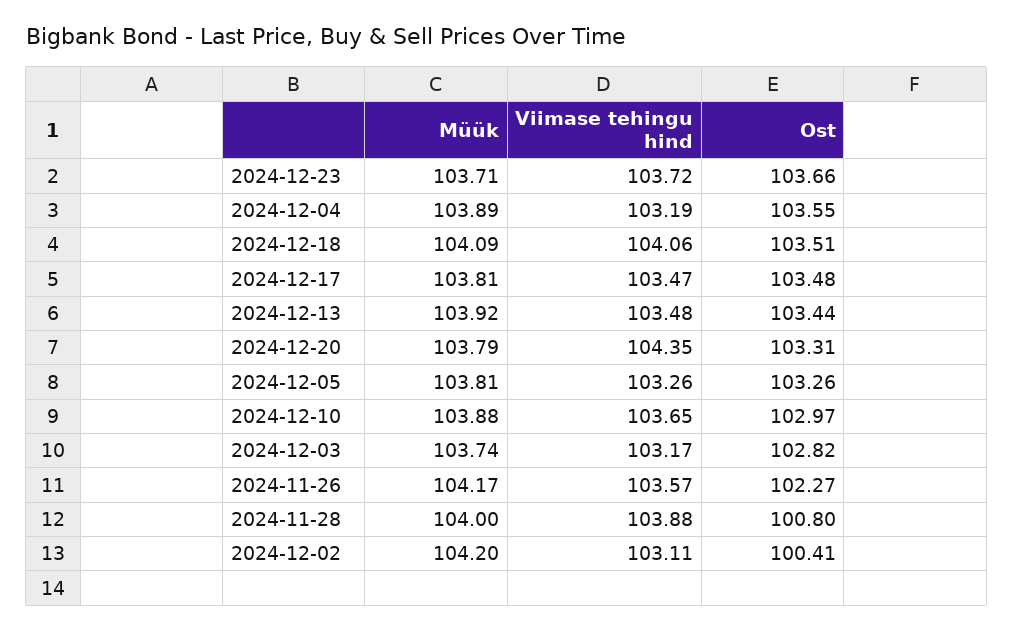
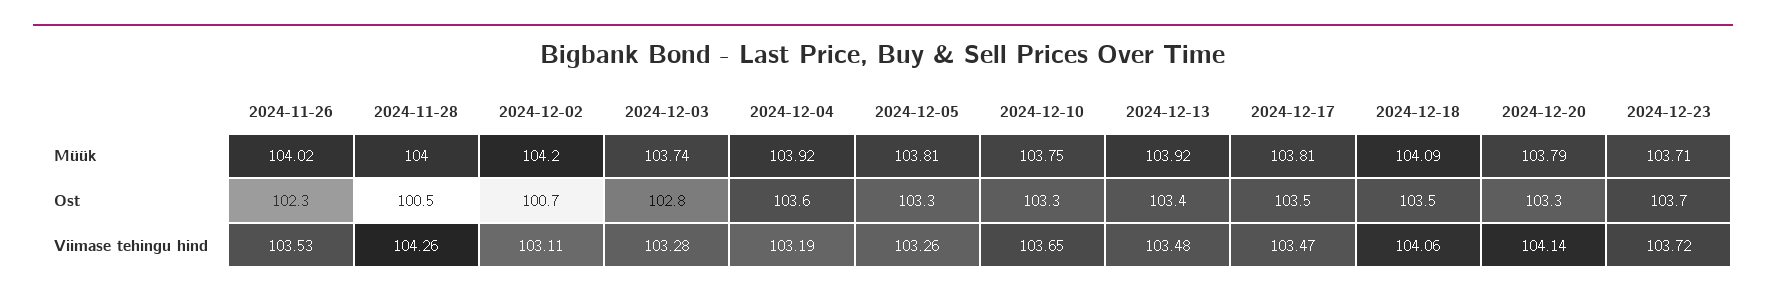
  {
    "Müük": {
      "2024-12-23": 103.71,
-     "2024-12-04": 103.89,
+     "2024-12-04": 103.92,
      "2024-12-18": 104.09,
      "2024-12-17": 103.81,
      "2024-12-13": 103.92,
      "2024-12-20": 103.79,
      "2024-12-05": 103.81,
-     "2024-12-10": 103.88,
+     "2024-12-10": 103.75,
      "2024-12-03": 103.74,
-     "2024-11-26": 104.17,
+     "2024-11-26": 104.02,
      "2024-11-28": 104,
      "2024-12-02": 104.2
    },
    "Viimase tehingu hind": {
      "2024-12-23": 103.72,
      "2024-12-04": 103.19,
      "2024-12-18": 104.06,
      "2024-12-17": 103.47,
      "2024-12-13": 103.48,
-     "2024-12-20": 104.35,
+     "2024-12-20": 104.14,
      "2024-12-05": 103.26,
      "2024-12-10": 103.65,
-     "2024-12-03": 103.17,
+     "2024-12-03": 103.28,
-     "2024-11-26": 103.57,
+     "2024-11-26": 103.53,
-     "2024-11-28": 103.88,
+     "2024-11-28": 104.26,
      "2024-12-02": 103.11
    },
    "Ost": {
      "2024-12-23": 103.66,
      "2024-12-04": 103.55,
      "2024-12-18": 103.51,
      "2024-12-17": 103.48,
      "2024-12-13": 103.44,
      "2024-12-20": 103.31,
      "2024-12-05": 103.26,
-     "2024-12-10": 102.97,
+     "2024-12-10": 103.3,
      "2024-12-03": 102.82,
      "2024-11-26": 102.27,
-     "2024-11-28": 100.8,
+     "2024-11-28": 100.5,
-     "2024-12-02": 100.41
+     "2024-12-02": 100.7
    }
  }

